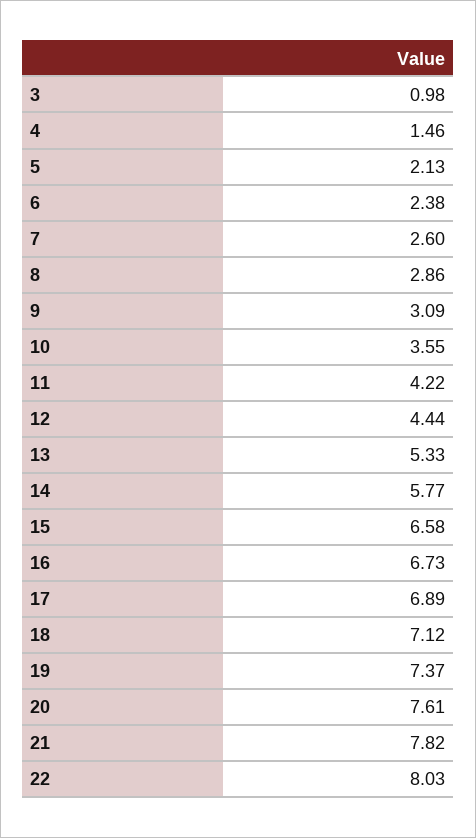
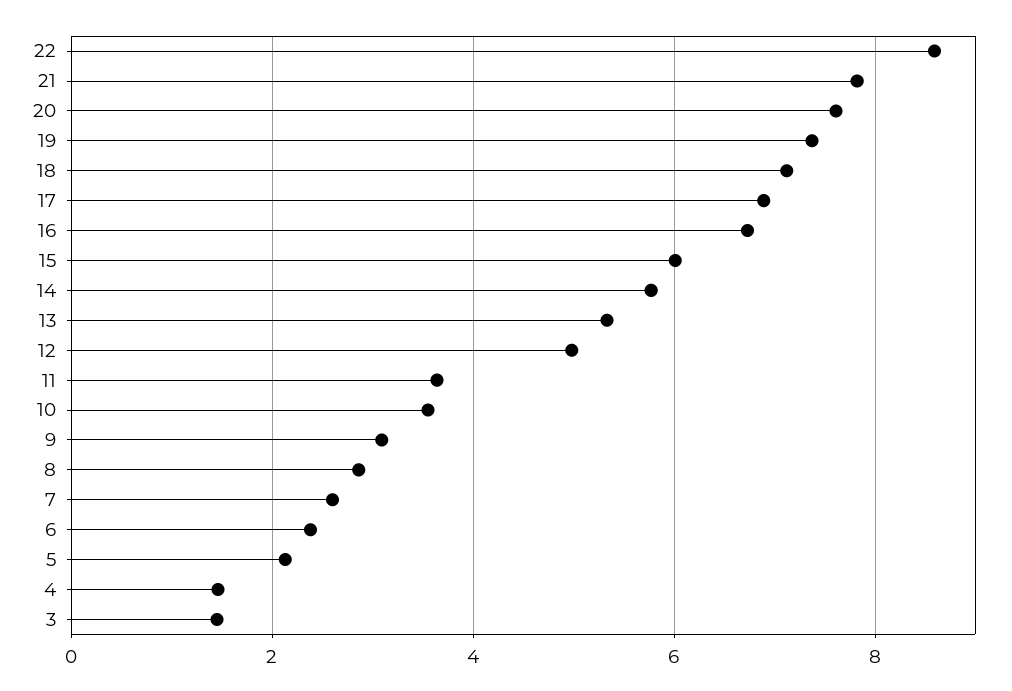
  {
-   "3": 0.98,
+   "3": 1.4,
    "4": 1.46,
    "5": 2.13,
    "6": 2.38,
    "7": 2.6,
    "8": 2.86,
    "9": 3.09,
    "10": 3.55,
-   "11": 4.22,
+   "11": 3.6,
-   "12": 4.44,
+   "12": 5,
    "13": 5.33,
    "14": 5.77,
-   "15": 6.58,
+   "15": 6,
    "16": 6.73,
    "17": 6.89,
    "18": 7.12,
    "19": 7.37,
    "20": 7.61,
    "21": 7.82,
-   "22": 8.03
+   "22": 8.6
  }

